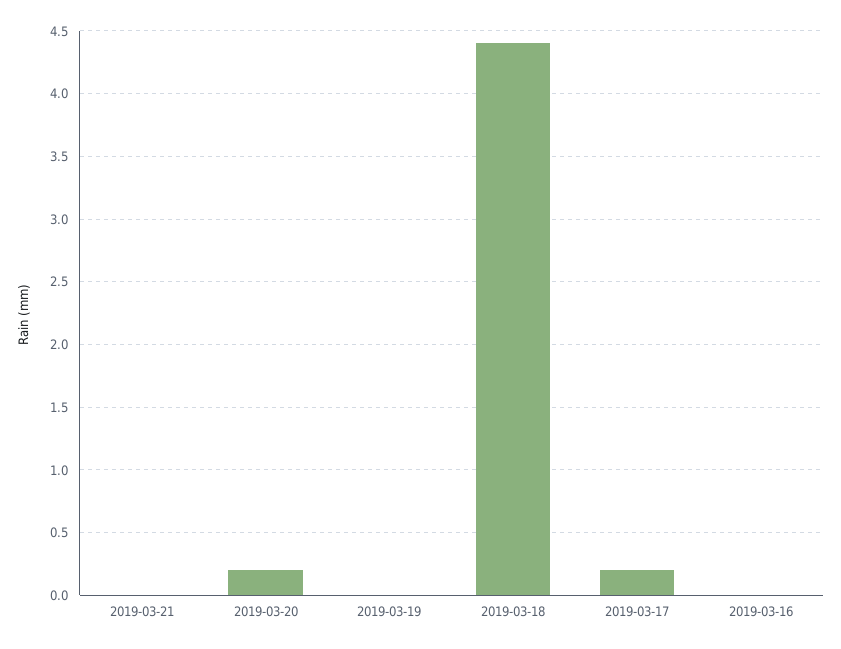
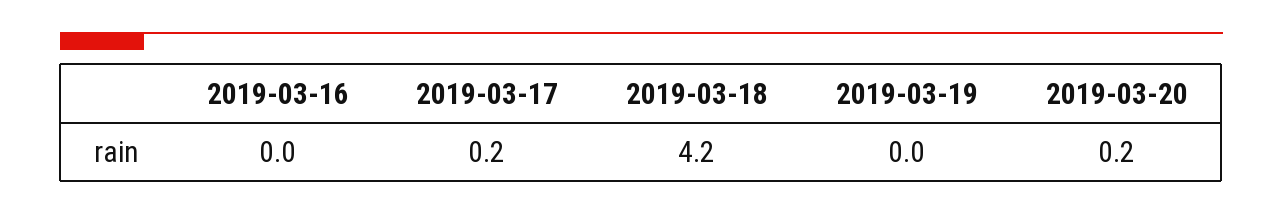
  {
-   "2019-03-21": 0,
    "2019-03-20": 0.2,
    "2019-03-19": 0,
-   "2019-03-18": 4.4,
+   "2019-03-18": 4.2,
    "2019-03-17": 0.2,
    "2019-03-16": 0
  }

